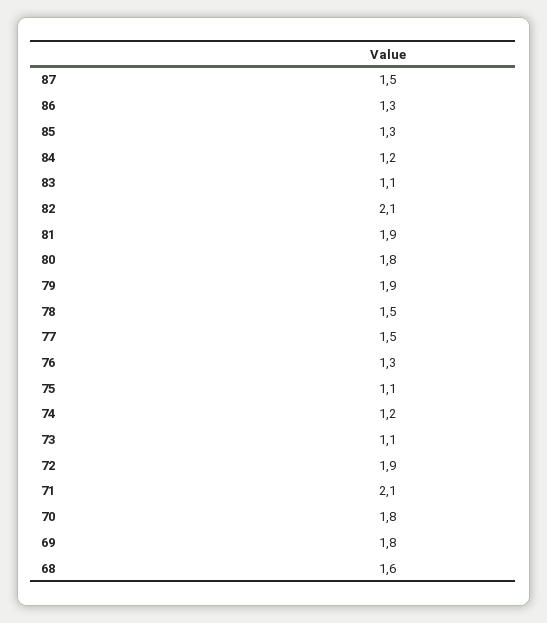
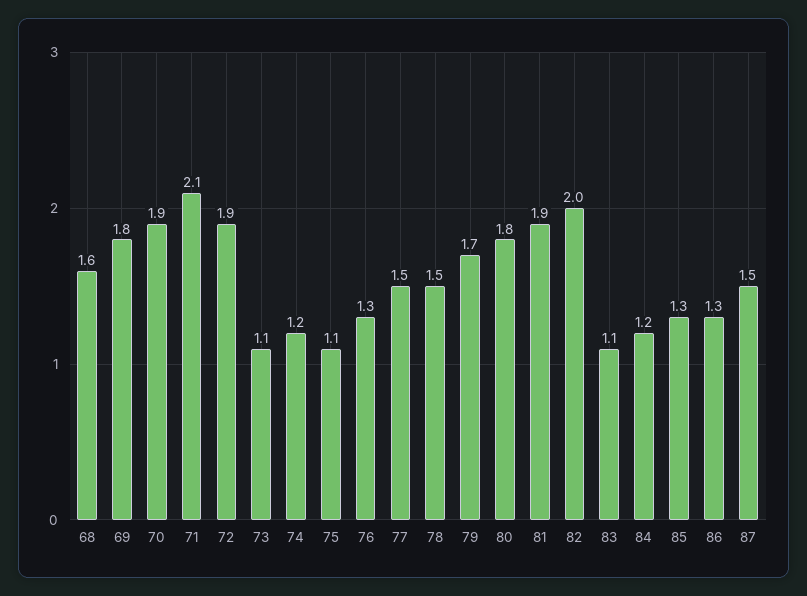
  {
    "87": 1.5,
    "86": 1.3,
    "85": 1.3,
    "84": 1.2,
    "83": 1.1,
-   "82": 2.1,
+   "82": 2,
    "81": 1.9,
    "80": 1.8,
-   "79": 1.9,
+   "79": 1.7,
    "78": 1.5,
    "77": 1.5,
    "76": 1.3,
    "75": 1.1,
    "74": 1.2,
    "73": 1.1,
    "72": 1.9,
    "71": 2.1,
-   "70": 1.8,
+   "70": 1.9,
    "69": 1.8,
    "68": 1.6
  }

